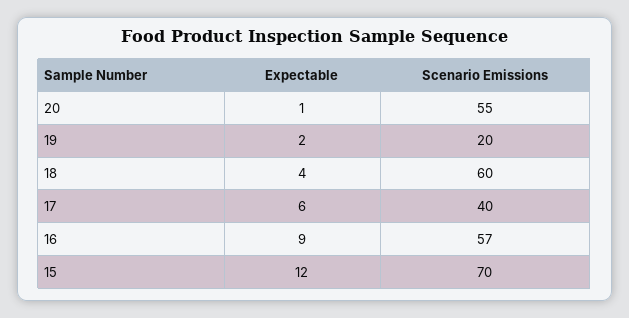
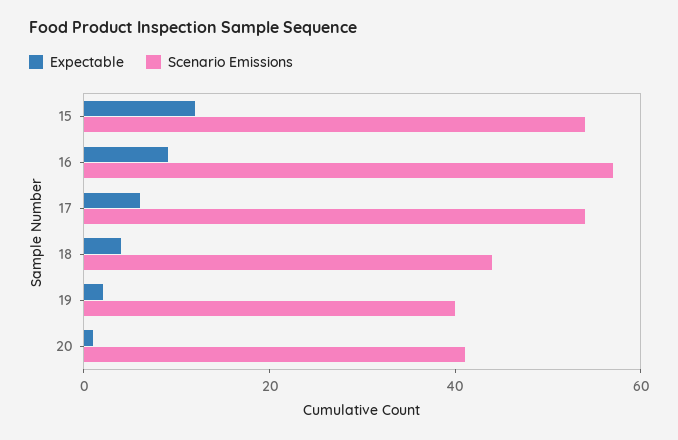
  {
    "Expectable": {
      "20": 1,
      "19": 2,
      "18": 4,
      "17": 6,
      "16": 9,
      "15": 12
    },
    "Scenario Emissions": {
-     "20": 55,
+     "20": 40,
-     "19": 20,
+     "19": 40,
-     "18": 60,
+     "18": 45,
-     "17": 40,
+     "17": 55,
      "16": 57,
-     "15": 70
+     "15": 55
    }
  }

